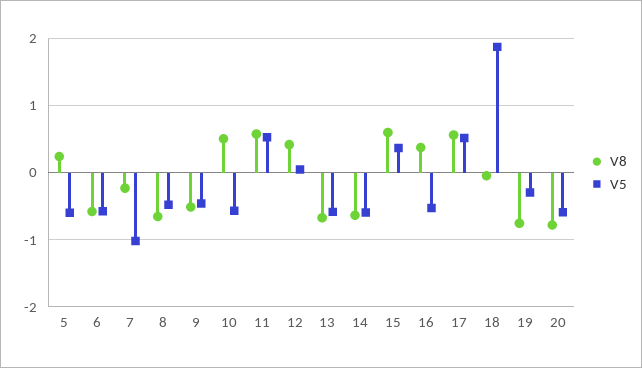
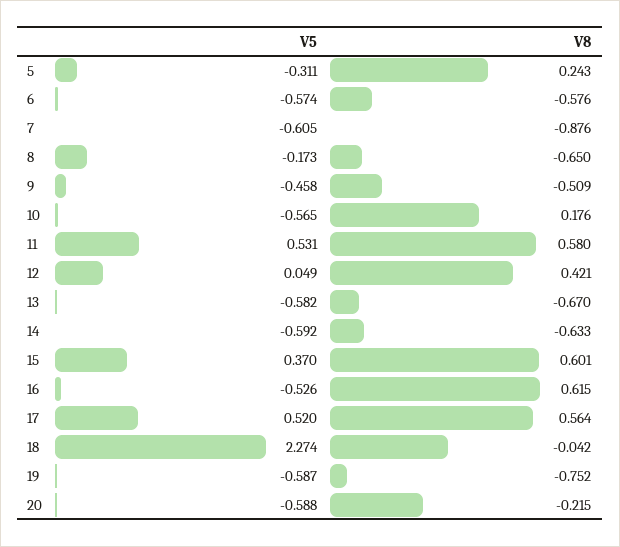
  {
    "V8": {
      "5": 0.243,
      "6": -0.576,
-     "7": -0.2,
+     "7": -0.876,
      "8": -0.65,
      "9": -0.509,
-     "10": 0.5,
+     "10": 0.176,
      "11": 0.58,
      "12": 0.421,
      "13": -0.67,
      "14": -0.633,
      "15": 0.601,
-     "16": 0.4,
+     "16": 0.615,
      "17": 0.564,
      "18": -0.042,
      "19": -0.752,
-     "20": -0.8
+     "20": -0.215
    },
    "V5": {
-     "5": -0.6,
+     "5": -0.311,
      "6": -0.574,
-     "7": -1,
+     "7": -0.605,
-     "8": -0.5,
+     "8": -0.173,
      "9": -0.458,
      "10": -0.565,
      "11": 0.531,
      "12": 0.049,
      "13": -0.582,
      "14": -0.592,
      "15": 0.37,
      "16": -0.526,
      "17": 0.52,
-     "18": 1.9,
+     "18": 2.274,
-     "19": -0.3,
+     "19": -0.587,
      "20": -0.588
    }
  }

